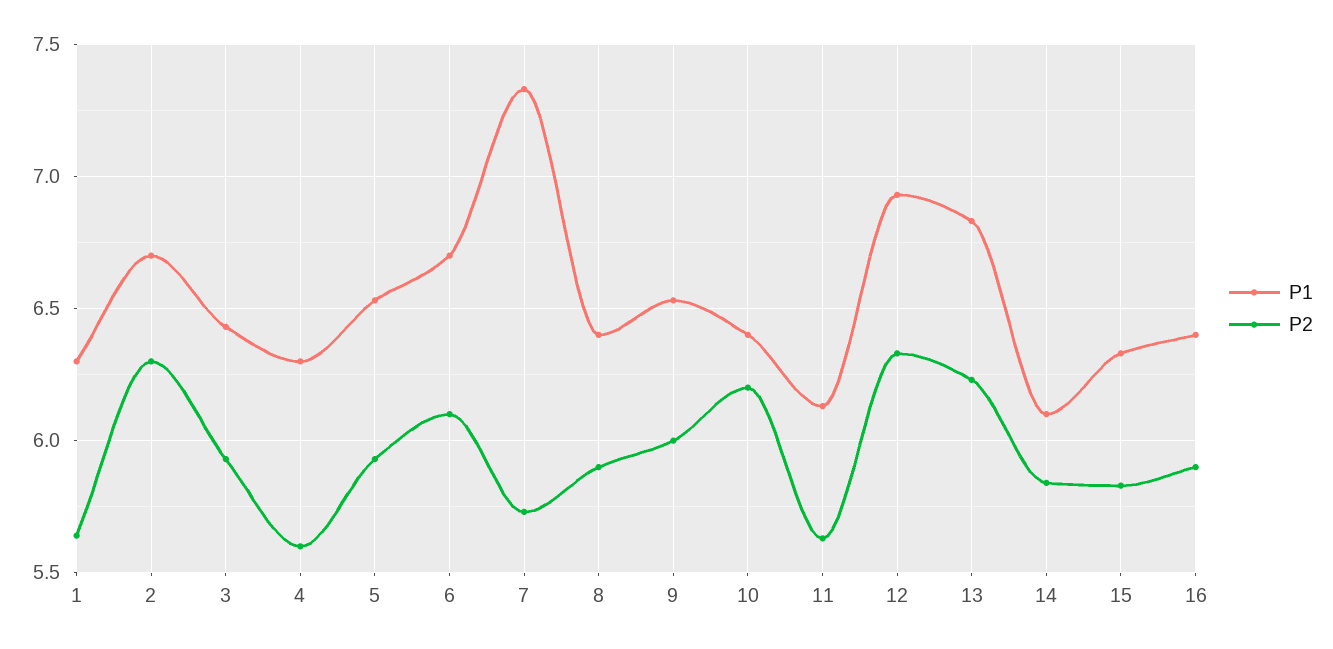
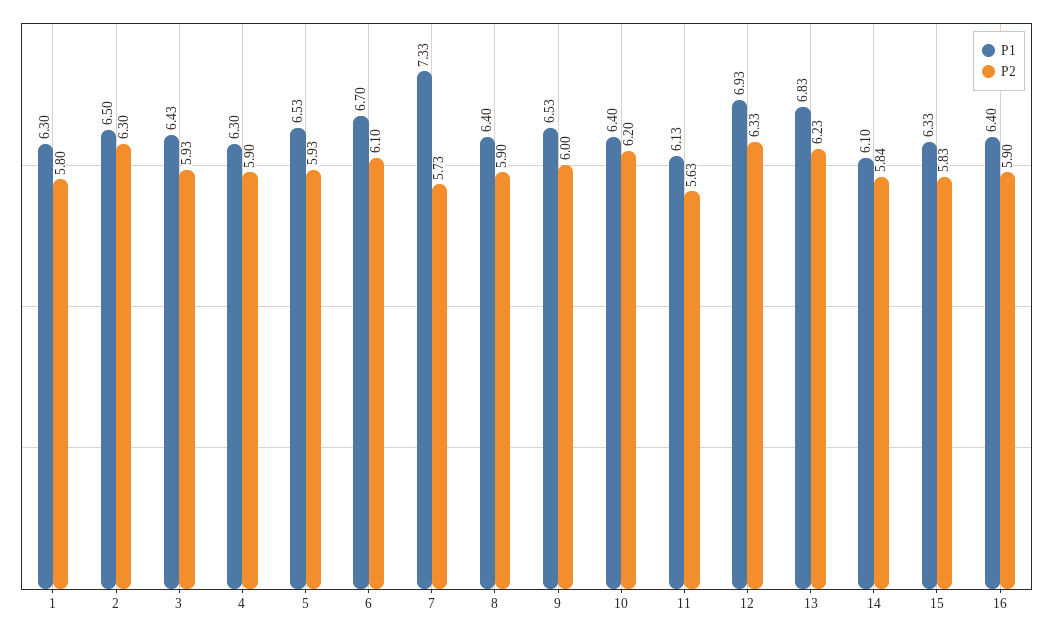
  {
    "P1": {
      "1": 6.3,
-     "2": 6.7,
+     "2": 6.5,
      "3": 6.43,
      "4": 6.3,
      "5": 6.53,
      "6": 6.7,
      "7": 7.33,
      "8": 6.4,
      "9": 6.53,
      "10": 6.4,
      "11": 6.13,
      "12": 6.93,
      "13": 6.83,
      "14": 6.1,
      "15": 6.33,
      "16": 6.4
    },
    "P2": {
-     "1": 5.65,
+     "1": 5.8,
      "2": 6.3,
      "3": 5.93,
-     "4": 5.6,
+     "4": 5.9,
      "5": 5.93,
      "6": 6.1,
      "7": 5.73,
      "8": 5.9,
      "9": 6,
      "10": 6.2,
      "11": 5.63,
      "12": 6.33,
      "13": 6.23,
      "14": 5.84,
      "15": 5.83,
      "16": 5.9
    }
  }

